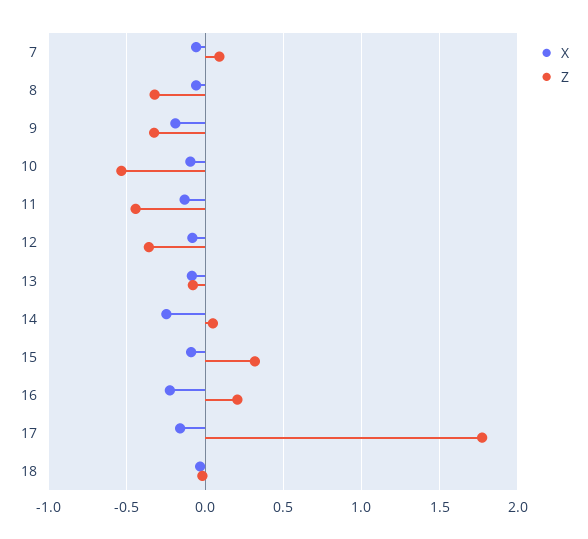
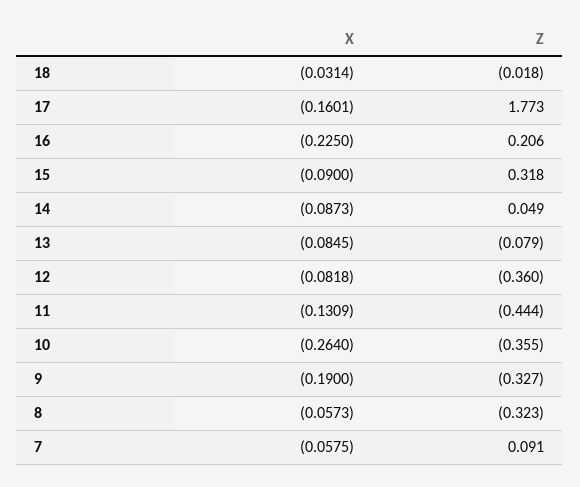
  {
    "X": {
      "7": -0.0575,
      "8": -0.0573,
      "9": -0.19,
-     "10": -0.1,
+     "10": -0.264,
      "11": -0.1309,
      "12": -0.0818,
      "13": -0.0845,
-     "14": -0.25,
+     "14": -0.0873,
      "15": -0.09,
      "16": -0.225,
      "17": -0.1601,
      "18": -0.0314
    },
    "Z": {
      "7": 0.091,
      "8": -0.323,
      "9": -0.327,
-     "10": -0.55,
+     "10": -0.355,
      "11": -0.444,
      "12": -0.36,
      "13": -0.079,
      "14": 0.049,
      "15": 0.318,
      "16": 0.206,
      "17": 1.773,
      "18": -0.018
    }
  }

